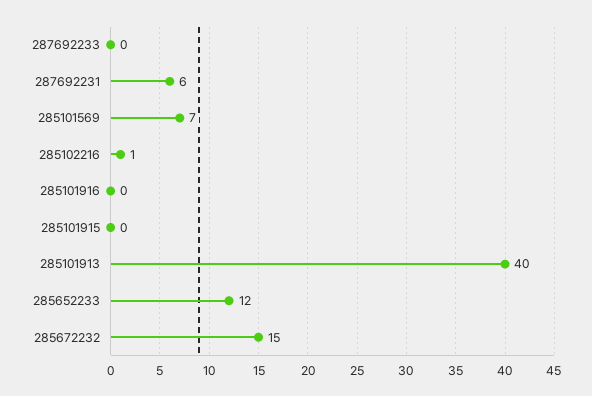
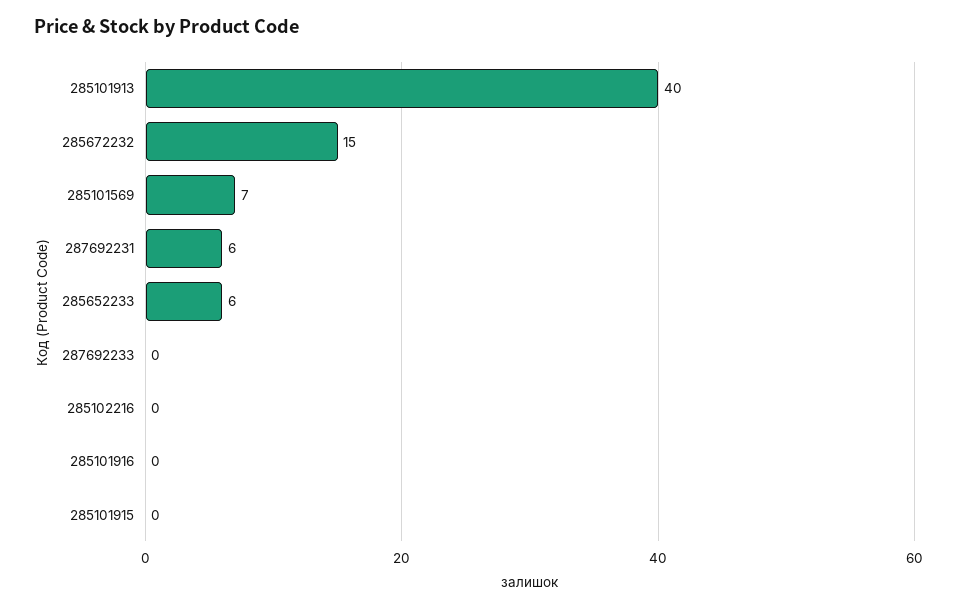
  {
    "287692233": 0,
    "287692231": 6,
    "285101569": 7,
-   "285102216": 1,
+   "285102216": 0,
    "285101916": 0,
    "285101915": 0,
    "285101913": 40,
-   "285652233": 12,
+   "285652233": 6,
    "285672232": 15
  }

